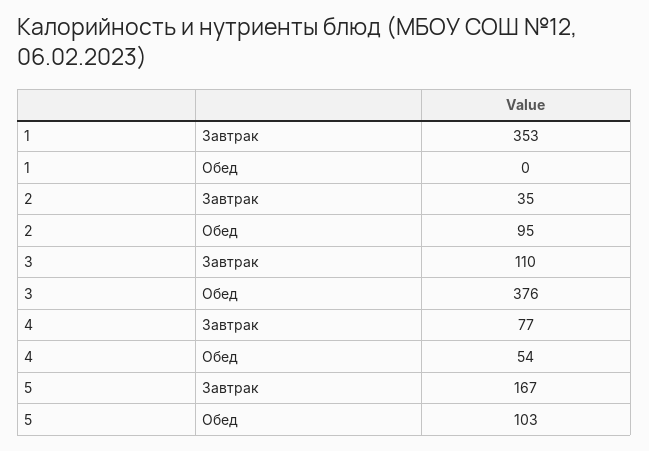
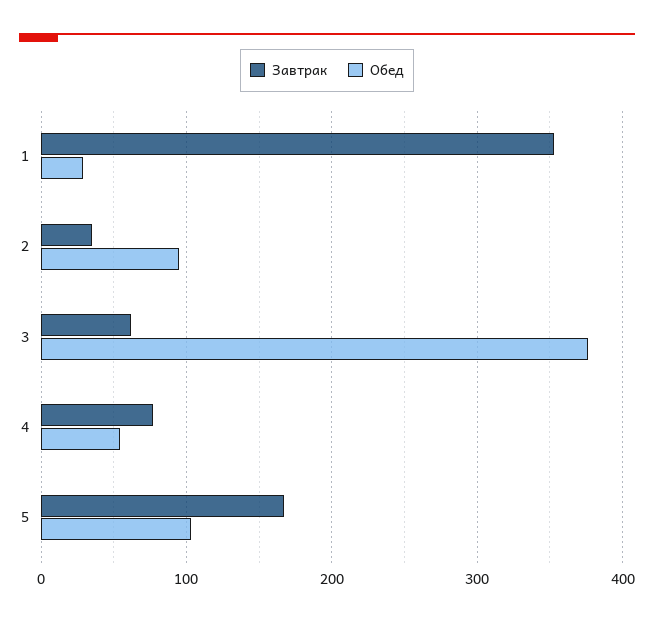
  {
    "Завтрак": {
      "1": 353,
      "2": 35,
-     "3": 110,
+     "3": 60,
      "4": 77,
      "5": 167
    },
    "Обед": {
-     "1": 0,
+     "1": 30,
      "2": 95,
      "3": 376,
      "4": 54,
      "5": 103
    }
  }

